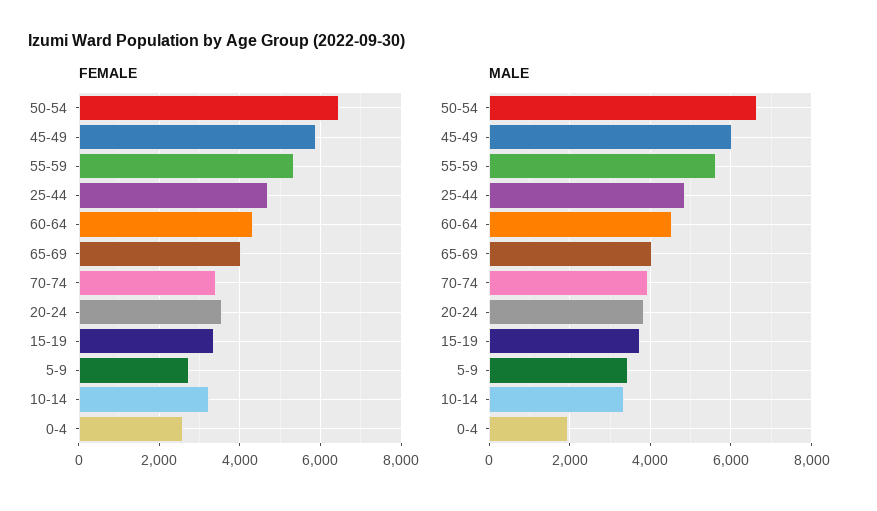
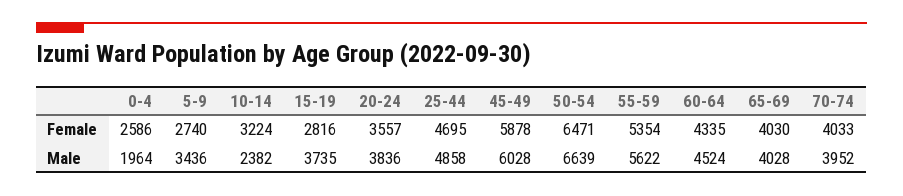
  {
    "FEMALE": {
      "50-54": 6471,
      "45-49": 5878,
      "55-59": 5354,
      "25-44": 4695,
      "60-64": 4335,
      "65-69": 4030,
-     "70-74": 3400,
+     "70-74": 4033,
      "20-24": 3557,
-     "15-19": 3400,
+     "15-19": 2816,
      "5-9": 2740,
      "10-14": 3224,
      "0-4": 2586
    },
    "MALE": {
      "50-54": 6639,
      "45-49": 6028,
      "55-59": 5622,
      "25-44": 4858,
      "60-64": 4524,
      "65-69": 4028,
      "70-74": 3952,
      "20-24": 3836,
      "15-19": 3735,
      "5-9": 3436,
-     "10-14": 3400,
+     "10-14": 2382,
      "0-4": 1964
    }
  }

